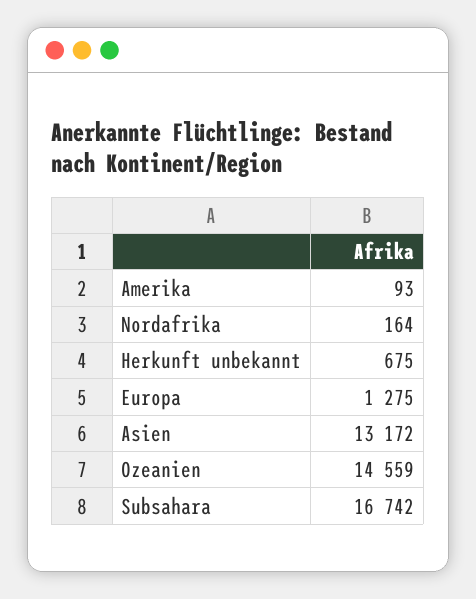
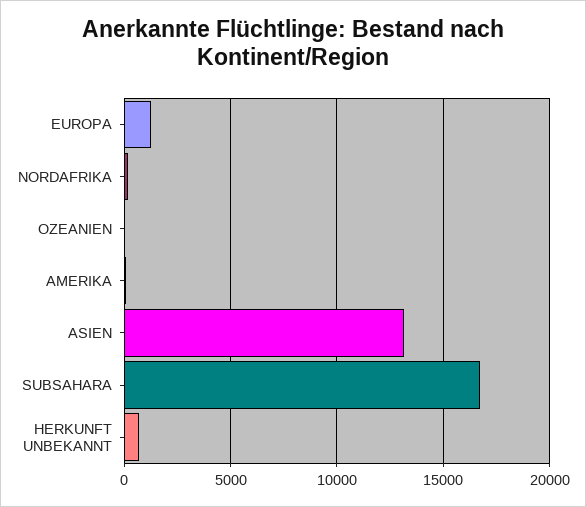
  {
    "Amerika": 93,
    "Nordafrika": 164,
    "Herkunft unbekannt": 675,
    "Europa": 1275,
    "Asien": 13172,
-   "Ozeanien": 14559,
+   "Ozeanien": 0,
    "Subsahara": 16742
  }

